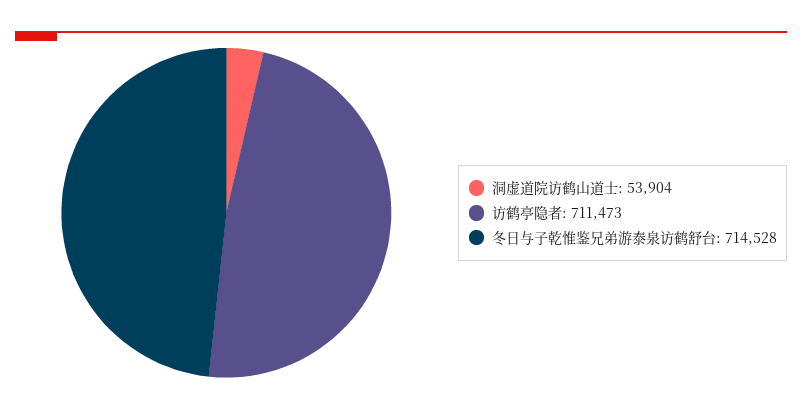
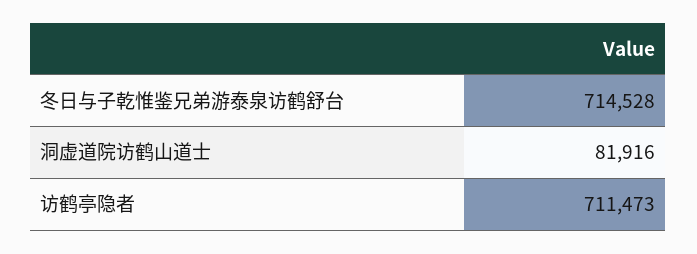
  {
-   "洞虚道院访鹤山道士": 53904,
+   "洞虚道院访鹤山道士": 81916,
    "访鹤亭隐者": 711473,
    "冬日与子乾惟鉴兄弟游泰泉访鹤舒台": 714528
  }

